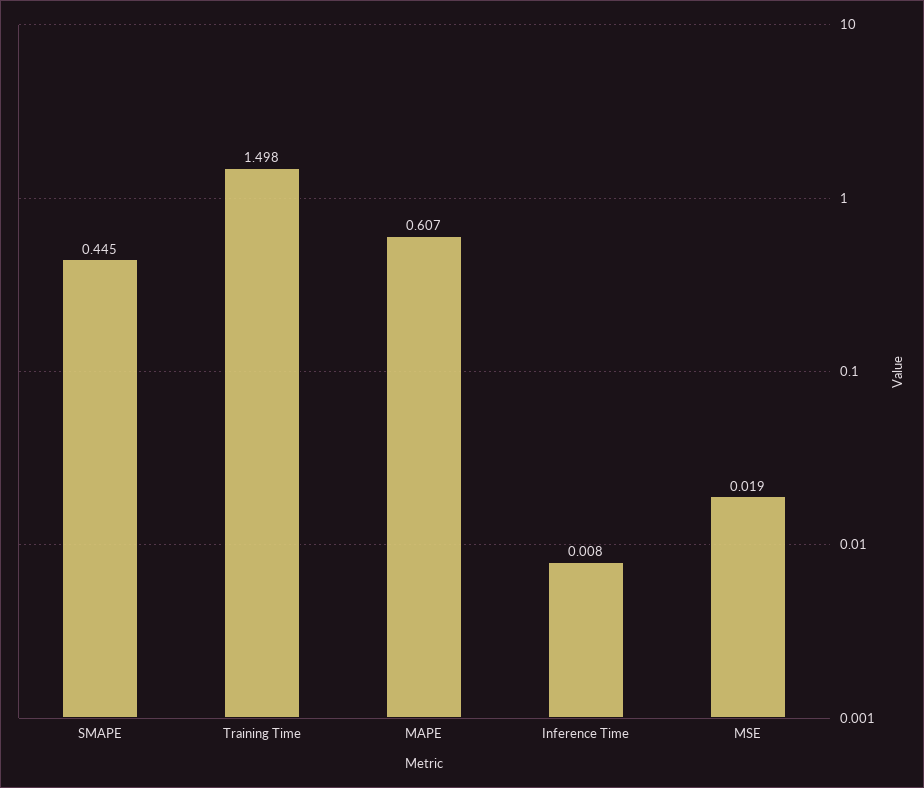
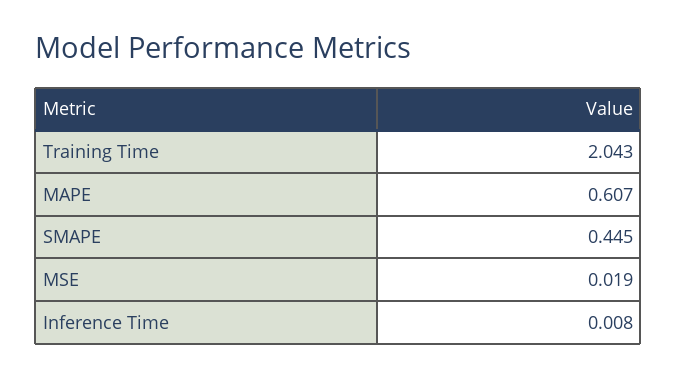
  {
    "SMAPE": 0.445,
-   "Training Time": 1.498,
+   "Training Time": 2.043,
    "MAPE": 0.607,
    "Inference Time": 0.008,
    "MSE": 0.019
  }

